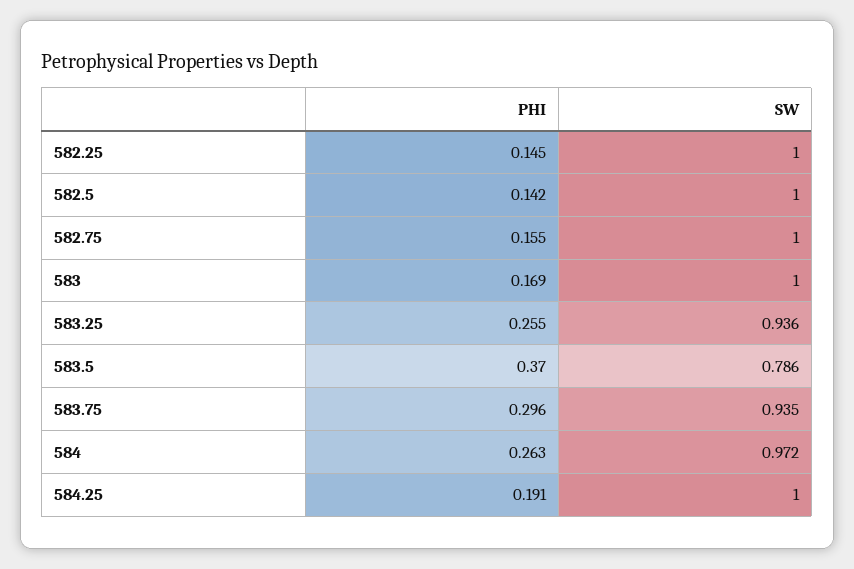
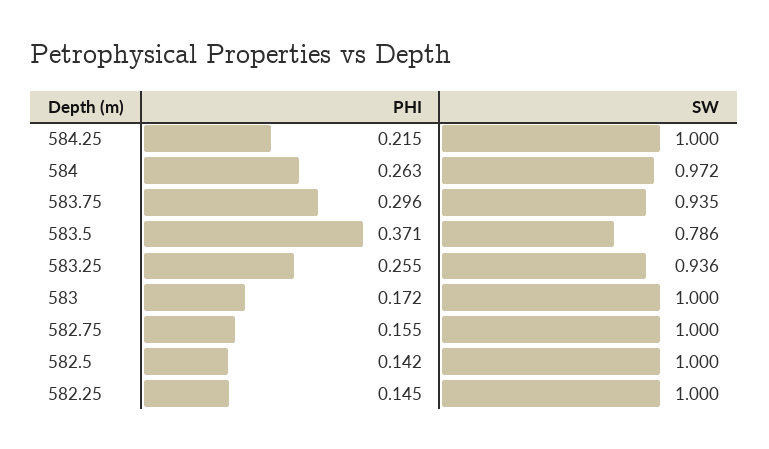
  {
    "PHI": {
      "582.25": 0.145,
      "582.5": 0.142,
      "582.75": 0.155,
-     "583": 0.169,
+     "583": 0.172,
      "583.25": 0.255,
-     "583.5": 0.37,
+     "583.5": 0.371,
      "583.75": 0.296,
      "584": 0.263,
-     "584.25": 0.191
+     "584.25": 0.215
    },
    "SW": {
      "582.25": 1,
      "582.5": 1,
      "582.75": 1,
      "583": 1,
      "583.25": 0.936,
      "583.5": 0.786,
      "583.75": 0.935,
      "584": 0.972,
      "584.25": 1
    }
  }

